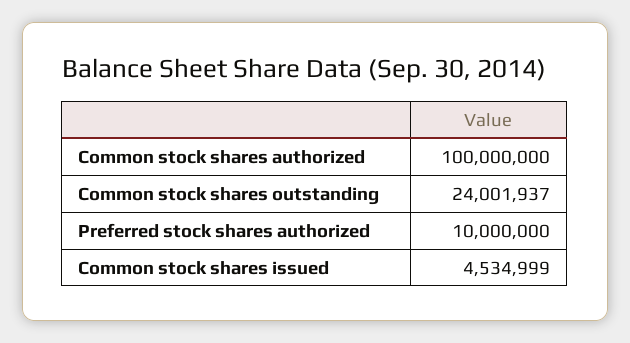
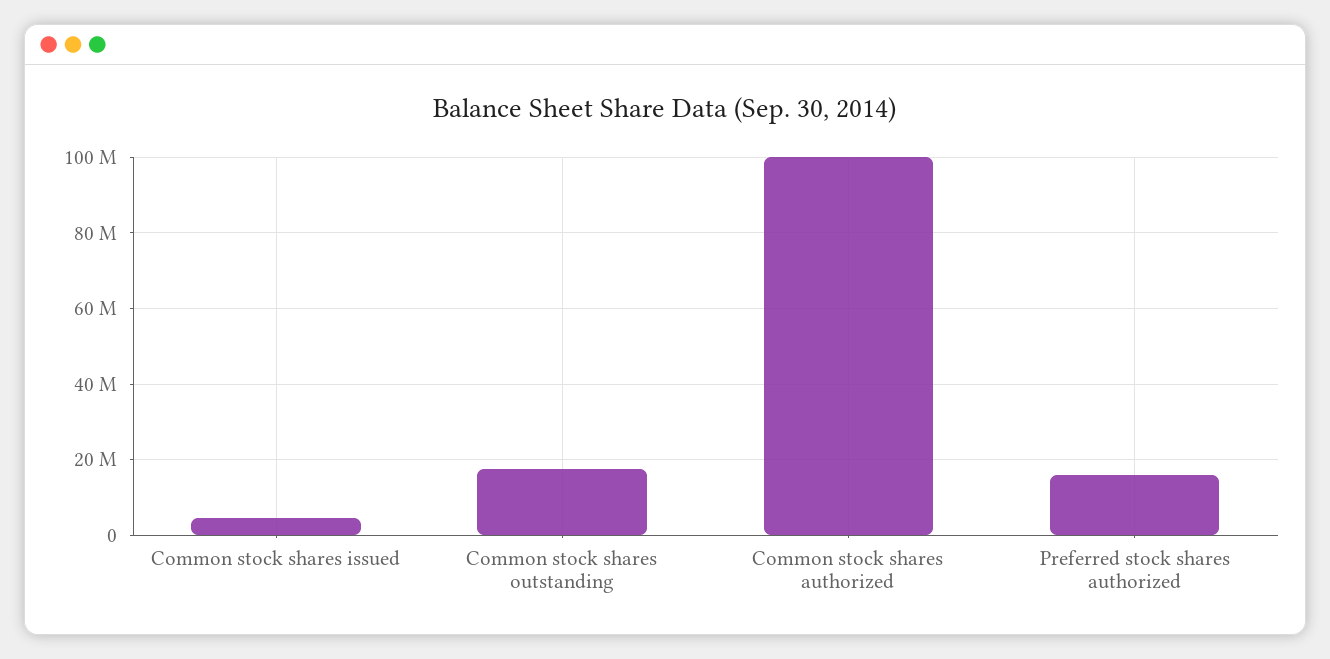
  {
    "Common stock shares authorized": 100000000,
-   "Common stock shares outstanding": 24001937,
+   "Common stock shares outstanding": 18000000,
-   "Preferred stock shares authorized": 10000000,
+   "Preferred stock shares authorized": 16000000,
    "Common stock shares issued": 4534999
  }

